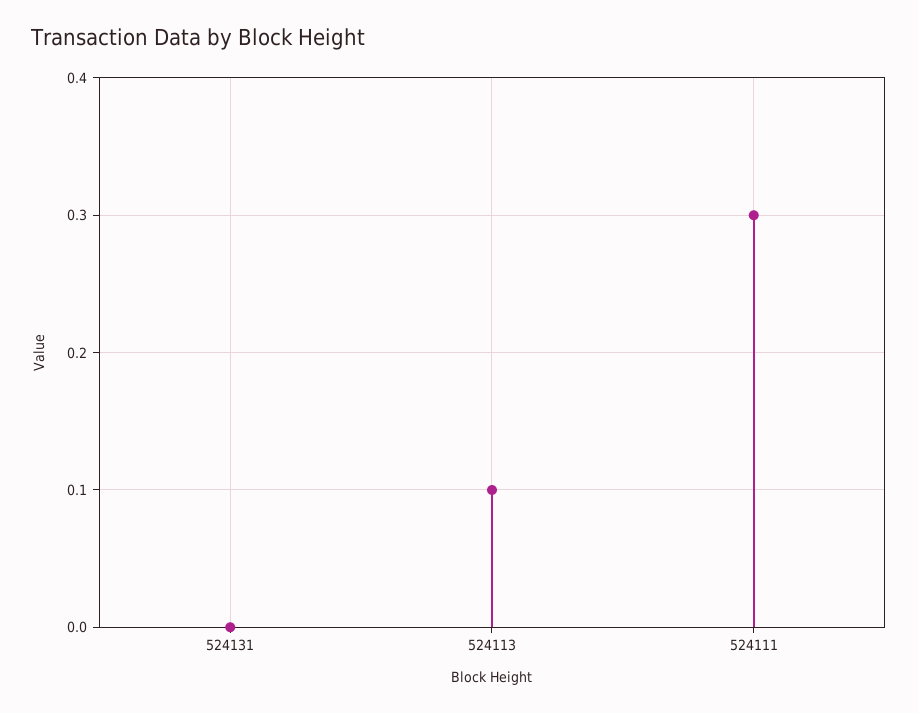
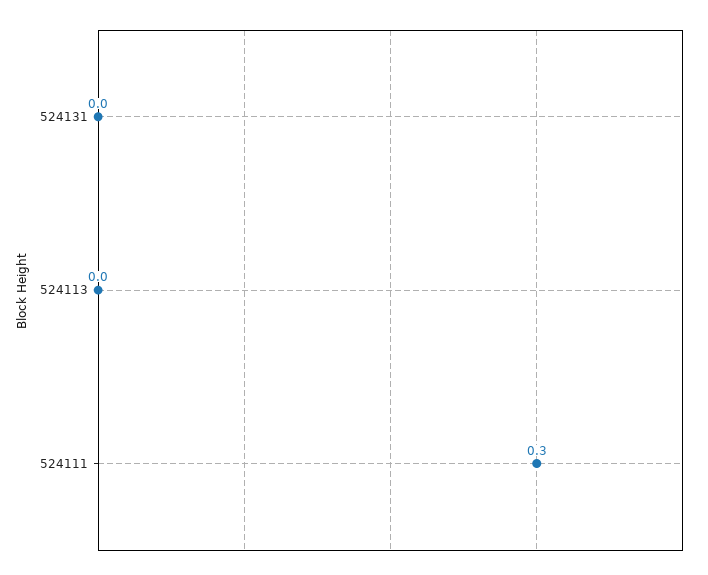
  {
    "524131": 0,
-   "524113": 0.1,
+   "524113": 0,
    "524111": 0.3
  }

